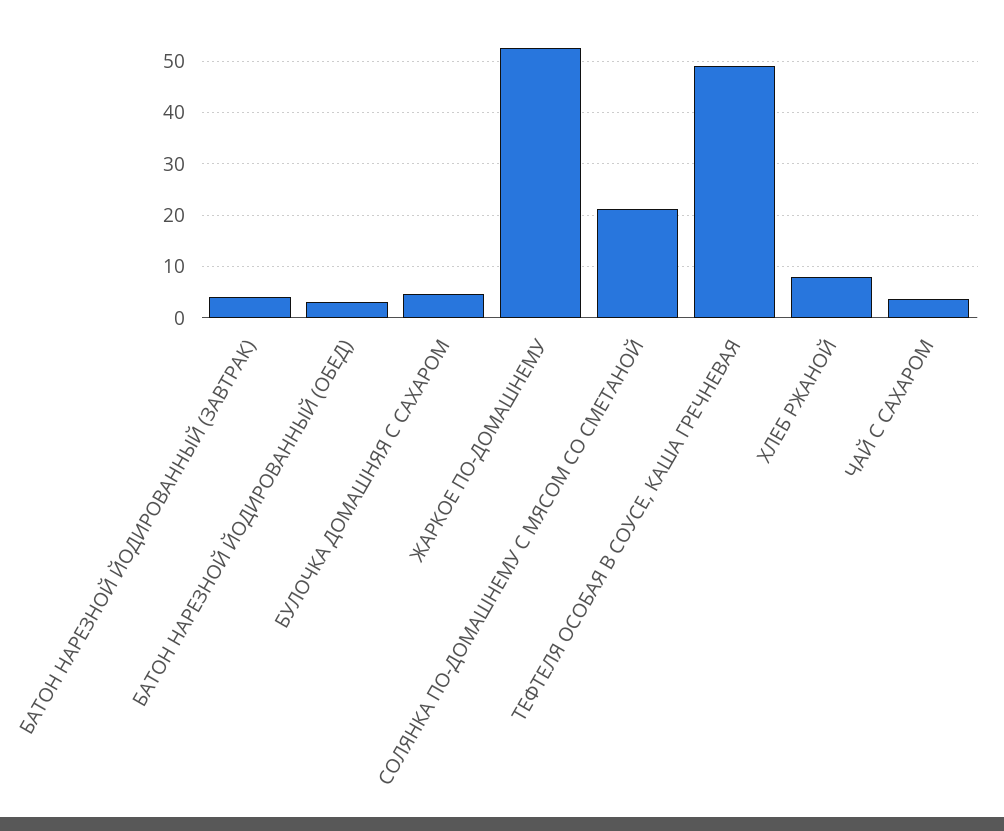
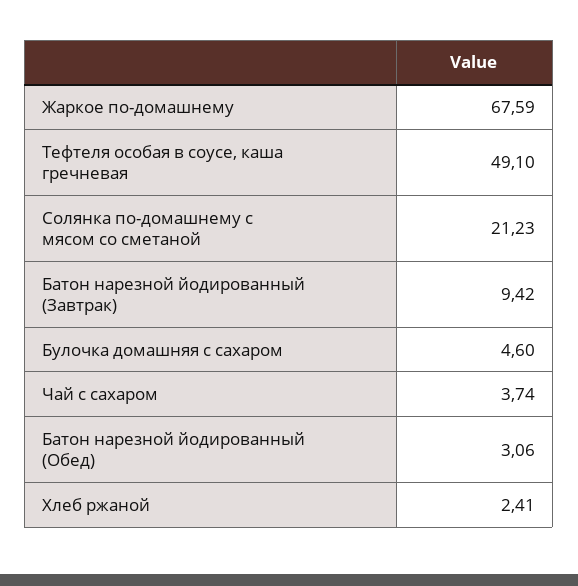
  {
-   "БАТОН НАРЕЗНОЙ ЙОДИРОВАННЫЙ (ЗАВТРАК)": 4,
+   "БАТОН НАРЕЗНОЙ ЙОДИРОВАННЫЙ (ЗАВТРАК)": 9.42,
    "БАТОН НАРЕЗНОЙ ЙОДИРОВАННЫЙ (ОБЕД)": 3.06,
    "БУЛОЧКА ДОМАШНЯЯ С САХАРОМ": 4.6,
-   "ЖАРКОЕ ПО-ДОМАШНЕМУ": 52,
+   "ЖАРКОЕ ПО-ДОМАШНЕМУ": 67.59,
    "СОЛЯНКА ПО-ДОМАШНЕМУ С МЯСОМ СО СМЕТАНОЙ": 21.23,
    "ТЕФТЕЛЯ ОСОБАЯ В СОУСЕ, КАША ГРЕЧНЕВАЯ": 49.1,
-   "ХЛЕБ РЖАНОЙ": 8,
+   "ХЛЕБ РЖАНОЙ": 2.41,
    "ЧАЙ С САХАРОМ": 3.74
  }

